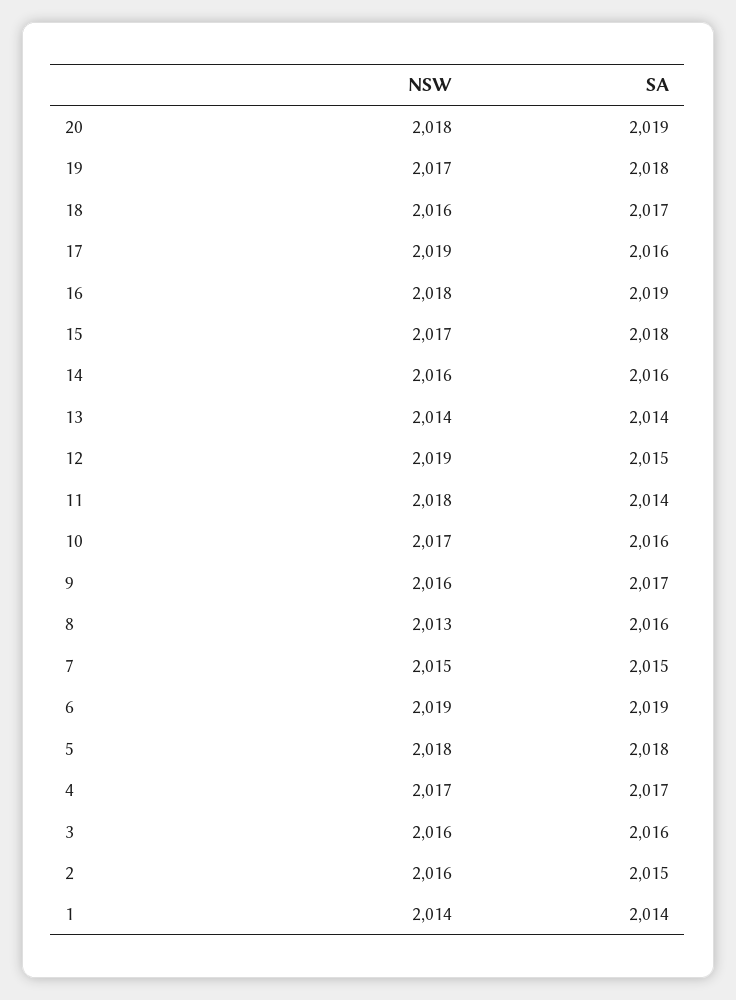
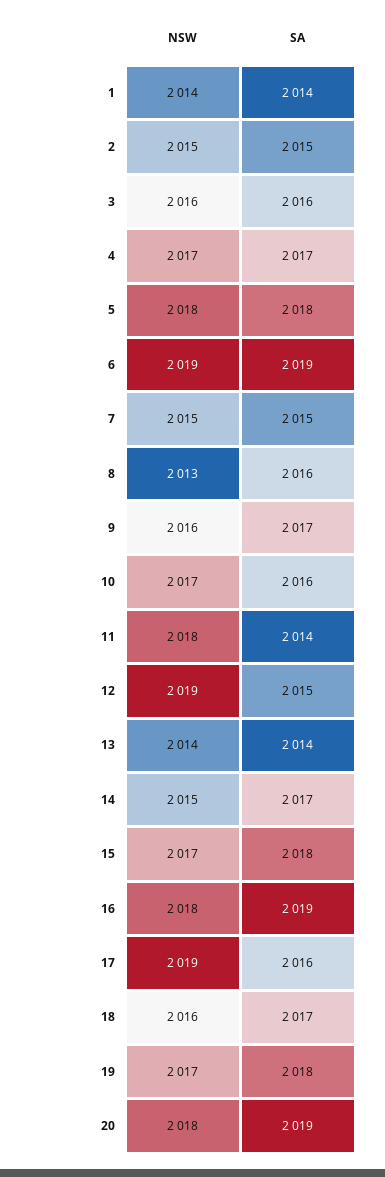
  {
    "NSW": {
      "20": 2018,
      "19": 2017,
      "18": 2016,
      "17": 2019,
      "16": 2018,
      "15": 2017,
-     "14": 2016,
+     "14": 2015,
      "13": 2014,
      "12": 2019,
      "11": 2018,
      "10": 2017,
      "9": 2016,
      "8": 2013,
      "7": 2015,
      "6": 2019,
      "5": 2018,
      "4": 2017,
      "3": 2016,
-     "2": 2016,
+     "2": 2015,
      "1": 2014
    },
    "SA": {
      "20": 2019,
      "19": 2018,
      "18": 2017,
      "17": 2016,
      "16": 2019,
      "15": 2018,
-     "14": 2016,
+     "14": 2017,
      "13": 2014,
      "12": 2015,
      "11": 2014,
      "10": 2016,
      "9": 2017,
      "8": 2016,
      "7": 2015,
      "6": 2019,
      "5": 2018,
      "4": 2017,
      "3": 2016,
      "2": 2015,
      "1": 2014
    }
  }

